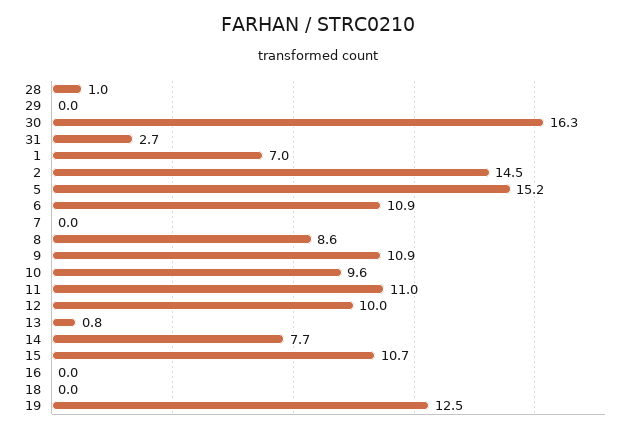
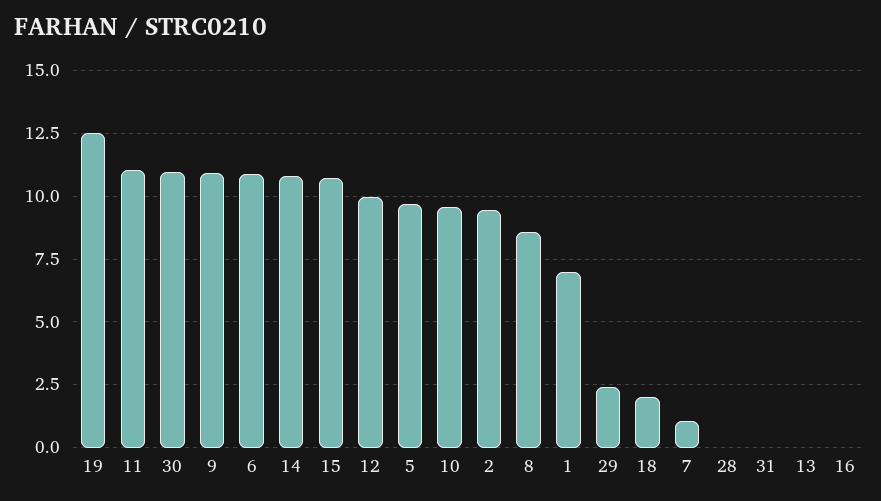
  {
-   "28": 1,
+   "28": 0,
-   "29": 0,
+   "29": 2.5,
-   "30": 16.3,
+   "30": 11,
-   "31": 2.7,
+   "31": 0,
    "1": 7,
-   "2": 14.5,
+   "2": 9.5,
-   "5": 15.2,
+   "5": 9.75,
    "6": 10.9,
-   "7": 0,
+   "7": 1,
    "8": 8.6,
    "9": 10.9,
    "10": 9.6,
    "11": 11,
    "12": 10,
-   "13": 0.8,
+   "13": 0,
-   "14": 7.7,
+   "14": 10.75,
    "15": 10.7,
    "16": 0,
-   "18": 0,
+   "18": 2,
    "19": 12.5
  }

